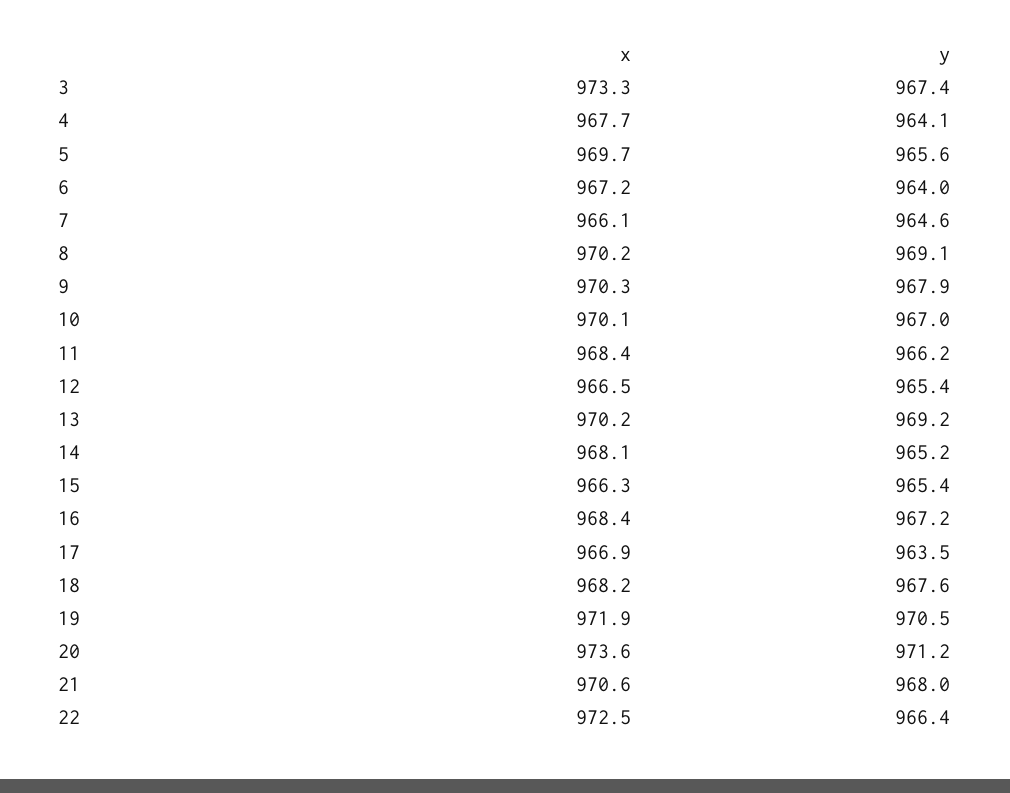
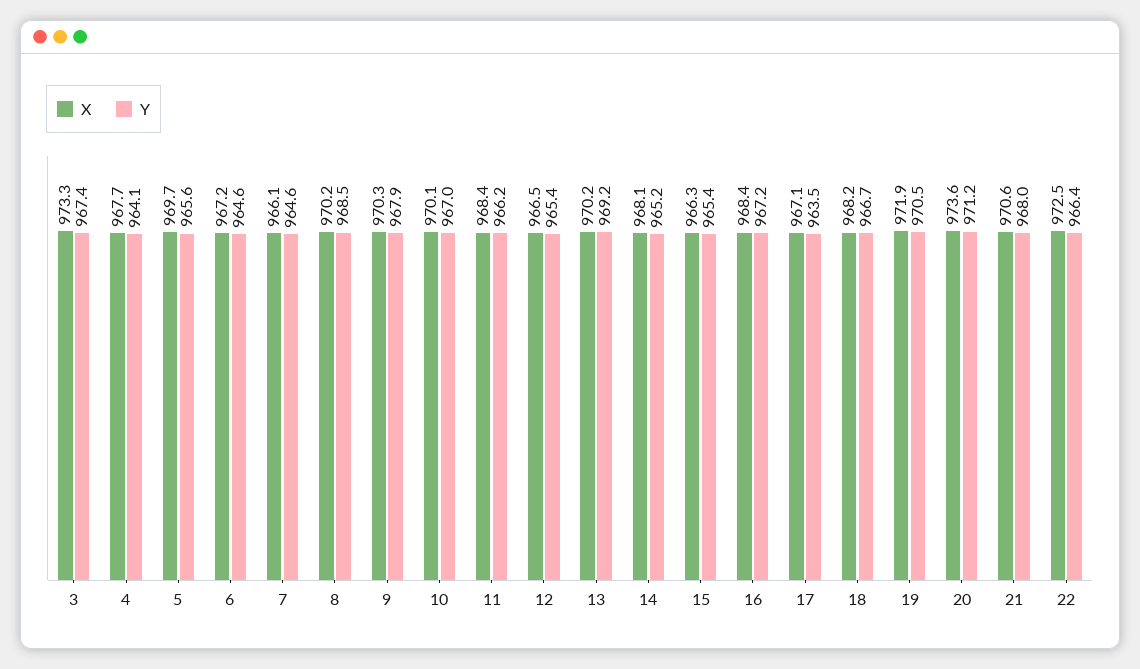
  {
    "x": {
      "3": 973.3,
      "4": 967.7,
      "5": 969.7,
      "6": 967.2,
      "7": 966.1,
      "8": 970.2,
      "9": 970.3,
      "10": 970.1,
      "11": 968.4,
      "12": 966.5,
      "13": 970.2,
      "14": 968.1,
      "15": 966.3,
      "16": 968.4,
-     "17": 966.9,
+     "17": 967.1,
      "18": 968.2,
      "19": 971.9,
      "20": 973.6,
      "21": 970.6,
      "22": 972.5
    },
    "y": {
      "3": 967.4,
      "4": 964.1,
      "5": 965.6,
-     "6": 964,
+     "6": 964.6,
      "7": 964.6,
-     "8": 969.1,
+     "8": 968.5,
      "9": 967.9,
      "10": 967,
      "11": 966.2,
      "12": 965.4,
      "13": 969.2,
      "14": 965.2,
      "15": 965.4,
      "16": 967.2,
      "17": 963.5,
-     "18": 967.6,
+     "18": 966.7,
      "19": 970.5,
      "20": 971.2,
      "21": 968,
      "22": 966.4
    }
  }

